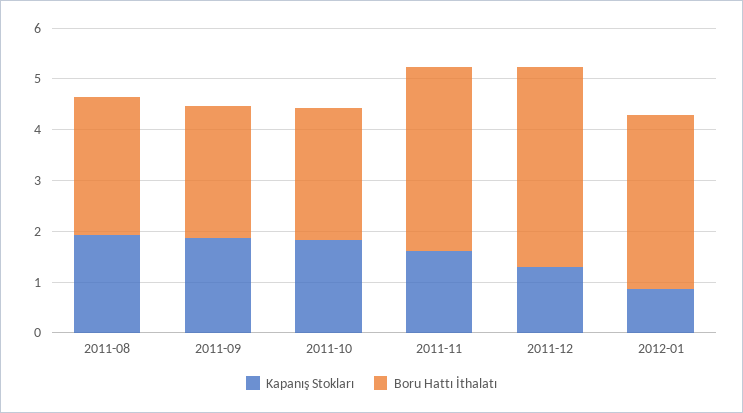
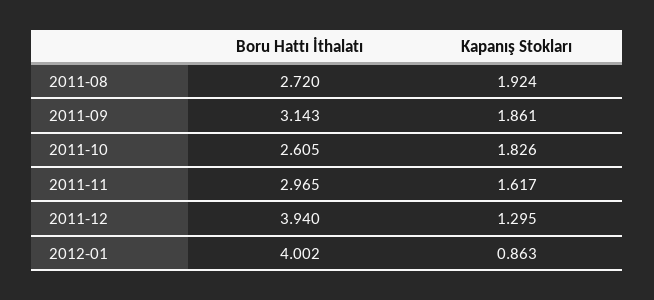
  {
    "Kapanış Stokları": {
      "2011-08": 1.924,
      "2011-09": 1.861,
      "2011-10": 1.826,
      "2011-11": 1.617,
      "2011-12": 1.295,
      "2012-01": 0.863
    },
    "Boru Hattı İthalatı": {
      "2011-08": 2.72,
-     "2011-09": 2.6,
+     "2011-09": 3.143,
      "2011-10": 2.605,
-     "2011-11": 3.6,
+     "2011-11": 2.965,
      "2011-12": 3.94,
-     "2012-01": 3.4
+     "2012-01": 4.002
    }
  }

